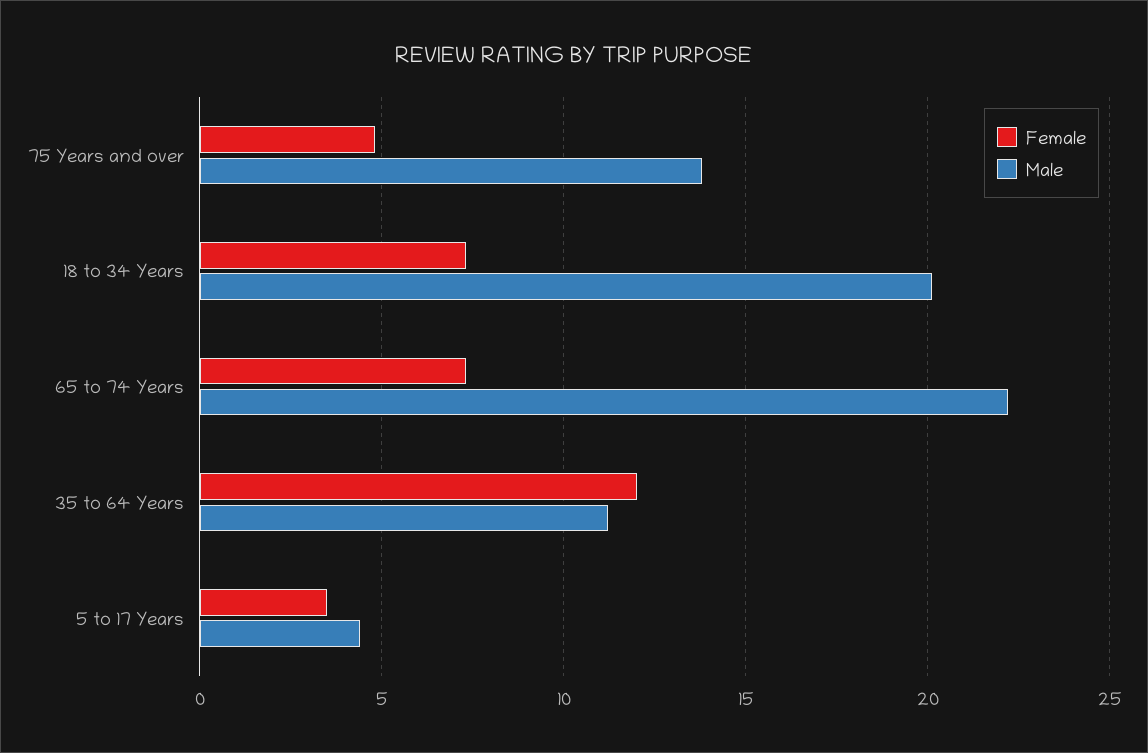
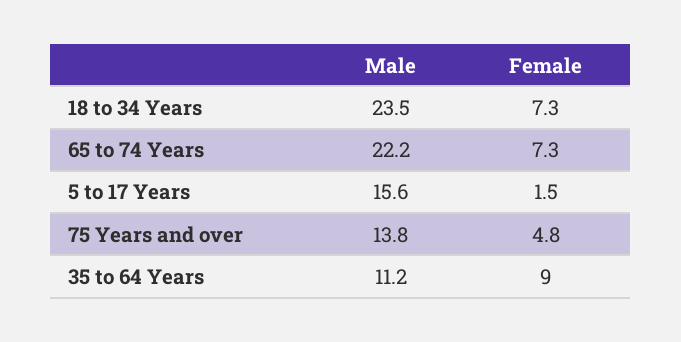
  {
    "Female": {
      "75 Years and over": 4.8,
      "18 to 34 Years": 7.3,
      "65 to 74 Years": 7.3,
-     "35 to 64 Years": 12,
+     "35 to 64 Years": 9,
-     "5 to 17 Years": 3.5
+     "5 to 17 Years": 1.5
    },
    "Male": {
      "75 Years and over": 13.8,
-     "18 to 34 Years": 20,
+     "18 to 34 Years": 23.5,
      "65 to 74 Years": 22.2,
      "35 to 64 Years": 11.2,
-     "5 to 17 Years": 4.5
+     "5 to 17 Years": 15.6
    }
  }

